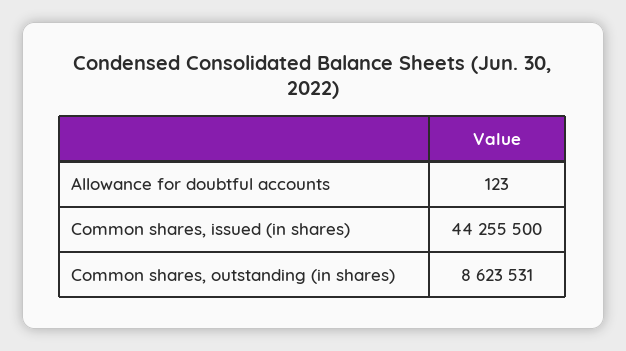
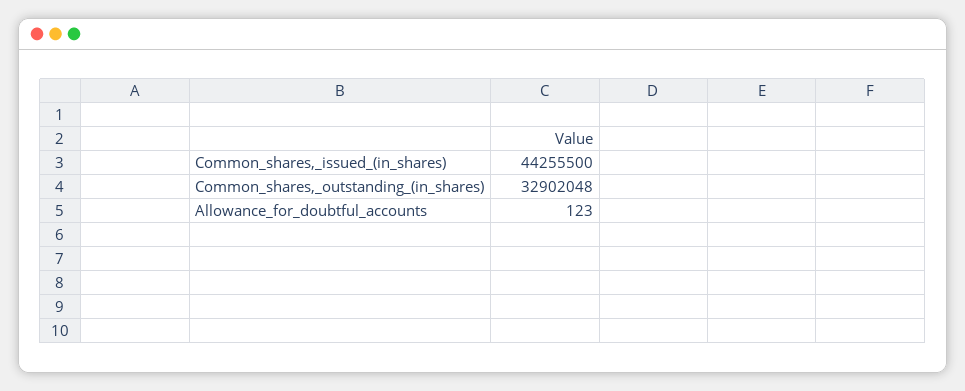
  {
    "Allowance for doubtful accounts": 123,
    "Common shares, issued (in shares)": 44255500,
-   "Common shares, outstanding (in shares)": 8623531
+   "Common shares, outstanding (in shares)": 32902048
  }

